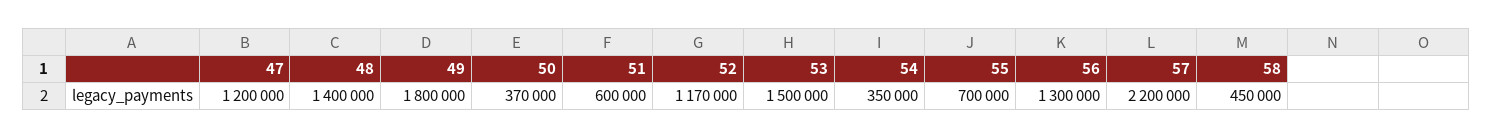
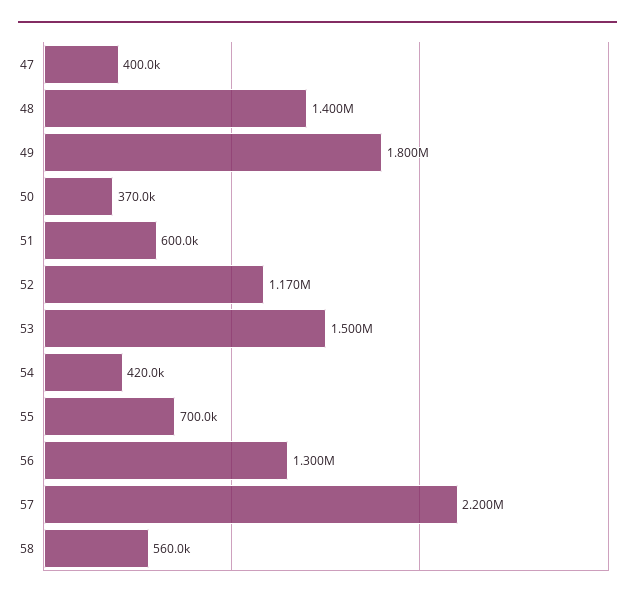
  {
-   "47": 1200000,
+   "47": 400000,
    "48": 1400000,
    "49": 1800000,
    "50": 370000,
    "51": 600000,
    "52": 1170000,
    "53": 1500000,
-   "54": 350000,
+   "54": 420000,
    "55": 700000,
    "56": 1300000,
    "57": 2200000,
-   "58": 450000
+   "58": 560000
  }

